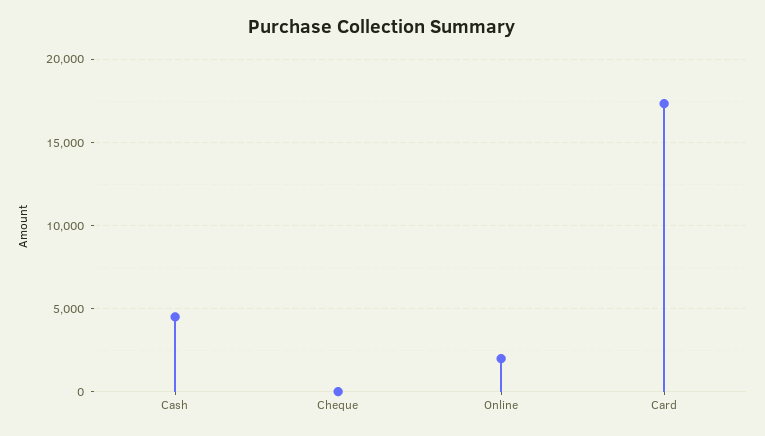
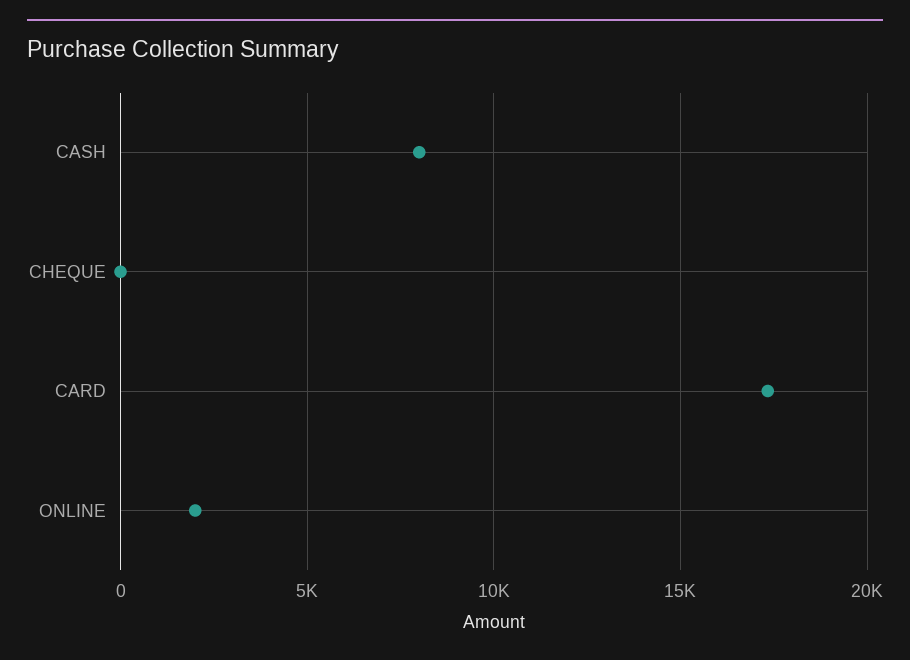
  {
-   "Cash": 4500,
+   "Cash": 8000,
    "Cheque": 0,
    "Online": 2000,
    "Card": 17500
  }

